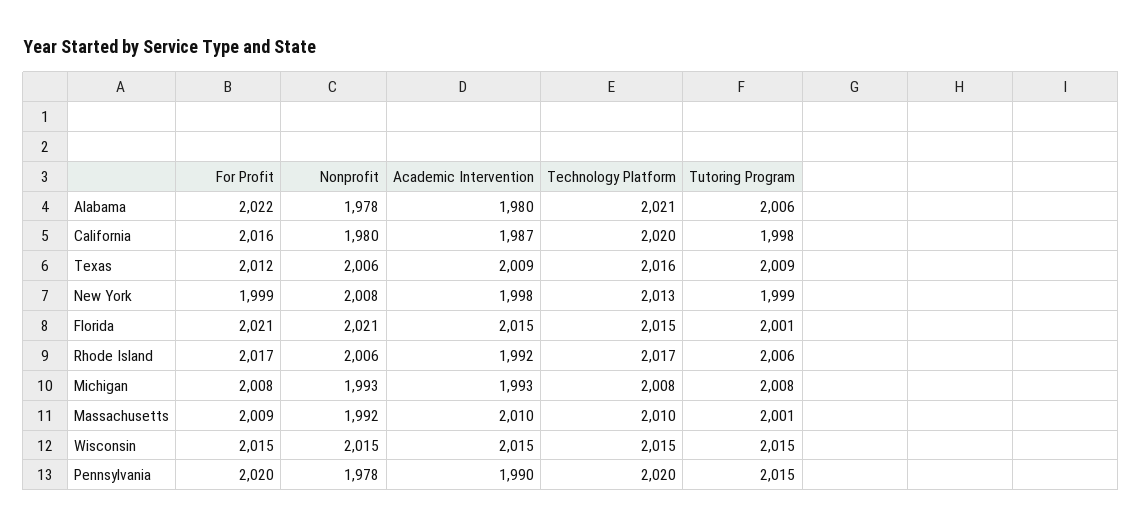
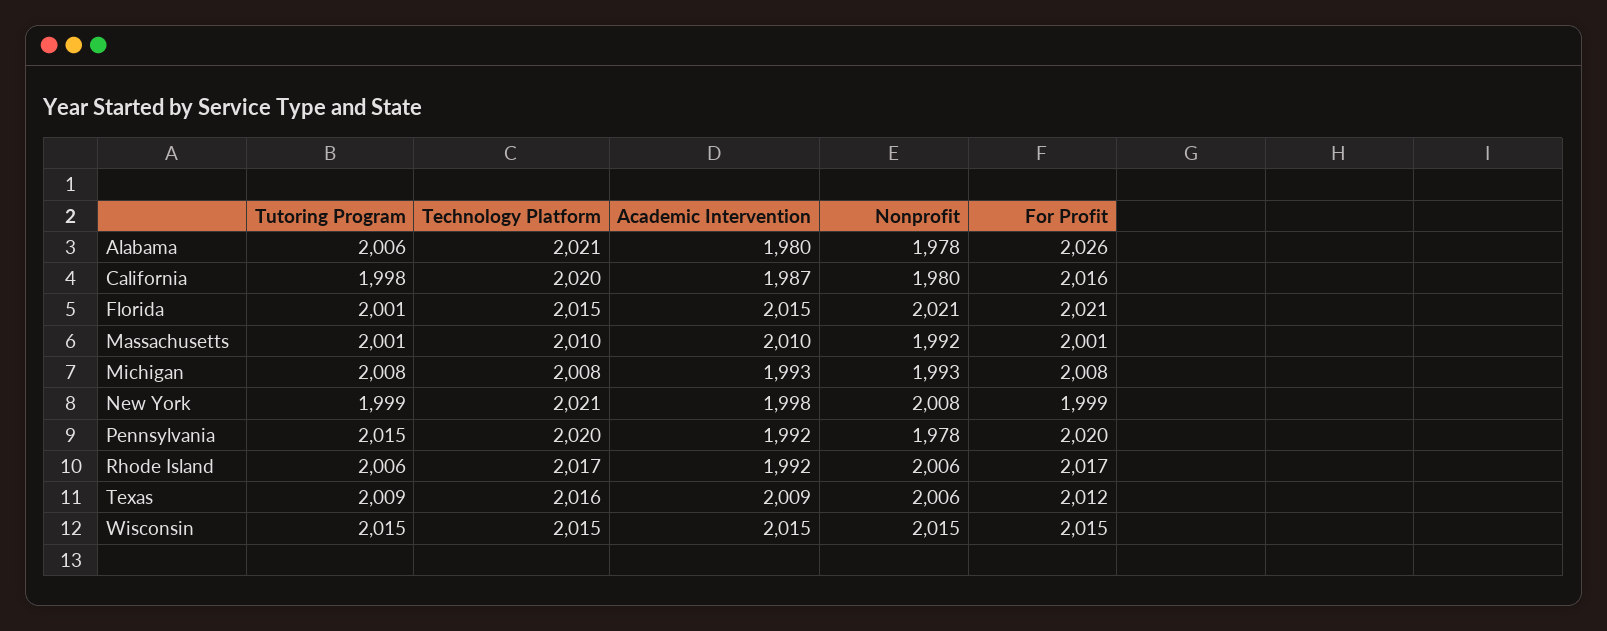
  {
    "For Profit": {
-     "Alabama": 2022,
+     "Alabama": 2026,
      "California": 2016,
      "Texas": 2012,
      "New York": 1999,
      "Florida": 2021,
      "Rhode Island": 2017,
      "Michigan": 2008,
-     "Massachusetts": 2009,
+     "Massachusetts": 2001,
      "Wisconsin": 2015,
      "Pennsylvania": 2020
    },
    "Nonprofit": {
      "Alabama": 1978,
      "California": 1980,
      "Texas": 2006,
      "New York": 2008,
      "Florida": 2021,
      "Rhode Island": 2006,
      "Michigan": 1993,
      "Massachusetts": 1992,
      "Wisconsin": 2015,
      "Pennsylvania": 1978
    },
    "Academic Intervention": {
      "Alabama": 1980,
      "California": 1987,
      "Texas": 2009,
      "New York": 1998,
      "Florida": 2015,
      "Rhode Island": 1992,
      "Michigan": 1993,
      "Massachusetts": 2010,
      "Wisconsin": 2015,
-     "Pennsylvania": 1990
+     "Pennsylvania": 1992
    },
    "Technology Platform": {
      "Alabama": 2021,
      "California": 2020,
      "Texas": 2016,
-     "New York": 2013,
+     "New York": 2021,
      "Florida": 2015,
      "Rhode Island": 2017,
      "Michigan": 2008,
      "Massachusetts": 2010,
      "Wisconsin": 2015,
      "Pennsylvania": 2020
    },
    "Tutoring Program": {
      "Alabama": 2006,
      "California": 1998,
      "Texas": 2009,
      "New York": 1999,
      "Florida": 2001,
      "Rhode Island": 2006,
      "Michigan": 2008,
      "Massachusetts": 2001,
      "Wisconsin": 2015,
      "Pennsylvania": 2015
    }
  }

